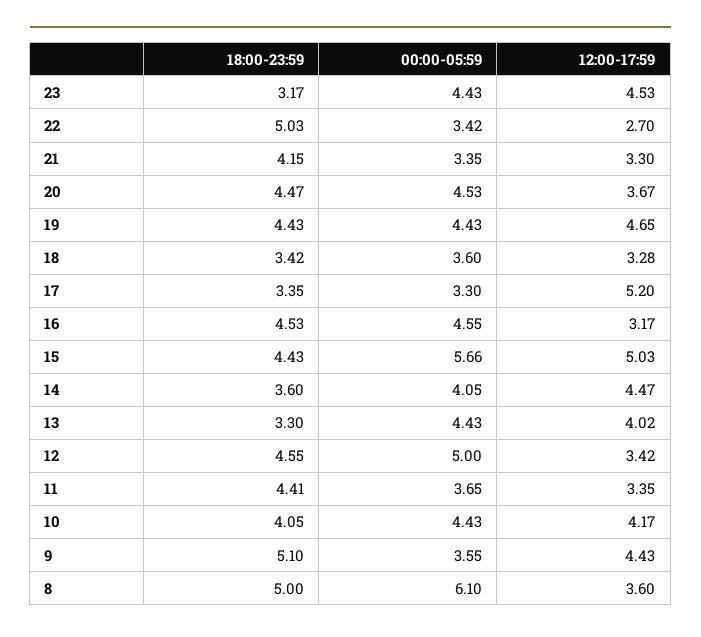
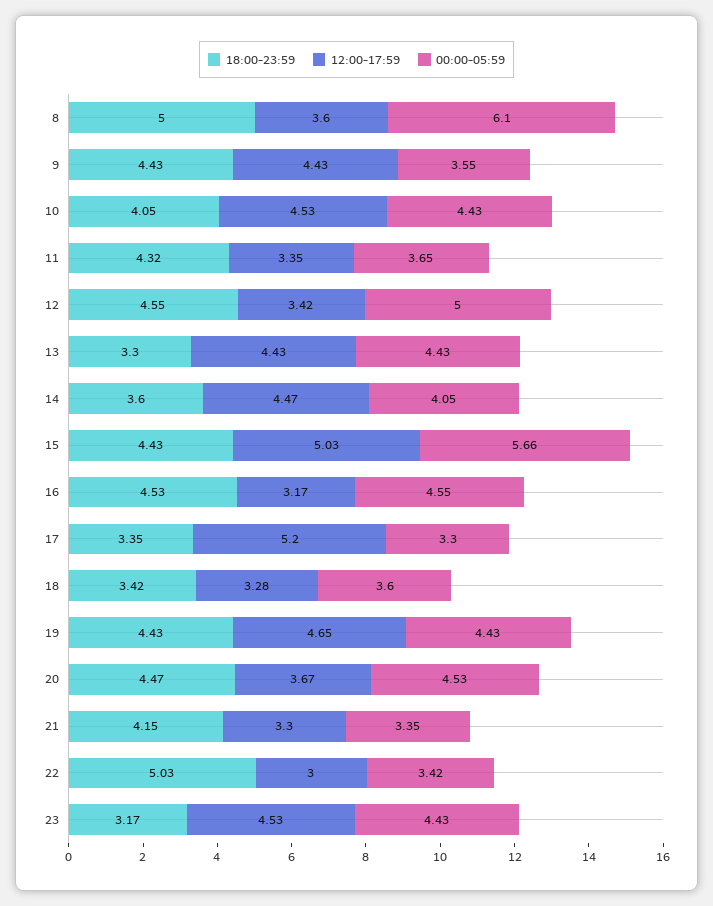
  {
    "18:00-23:59": {
      "23": 3.17,
      "22": 5.03,
      "21": 4.15,
      "20": 4.47,
      "19": 4.43,
      "18": 3.42,
      "17": 3.35,
      "16": 4.53,
      "15": 4.43,
      "14": 3.6,
      "13": 3.3,
      "12": 4.55,
-     "11": 4.41,
+     "11": 4.32,
      "10": 4.05,
-     "9": 5.1,
+     "9": 4.43,
      "8": 5
    },
    "00:00-05:59": {
      "23": 4.43,
      "22": 3.42,
      "21": 3.35,
      "20": 4.53,
      "19": 4.43,
      "18": 3.6,
      "17": 3.3,
      "16": 4.55,
      "15": 5.66,
      "14": 4.05,
      "13": 4.43,
      "12": 5,
      "11": 3.65,
      "10": 4.43,
      "9": 3.55,
      "8": 6.1
    },
    "12:00-17:59": {
      "23": 4.53,
-     "22": 2.7,
+     "22": 3,
      "21": 3.3,
      "20": 3.67,
      "19": 4.65,
      "18": 3.28,
      "17": 5.2,
      "16": 3.17,
      "15": 5.03,
      "14": 4.47,
-     "13": 4.02,
+     "13": 4.43,
      "12": 3.42,
      "11": 3.35,
-     "10": 4.17,
+     "10": 4.53,
      "9": 4.43,
      "8": 3.6
    }
  }

